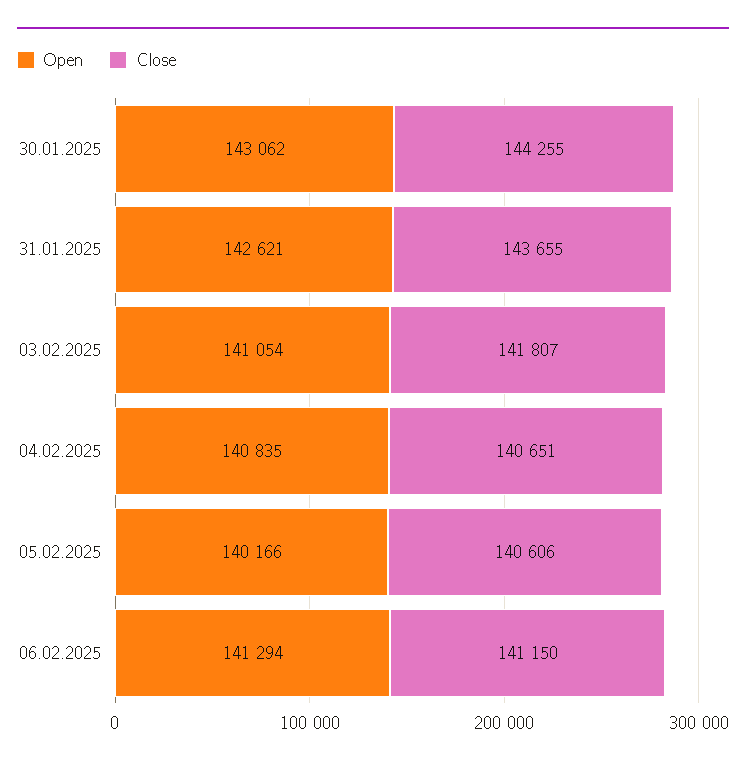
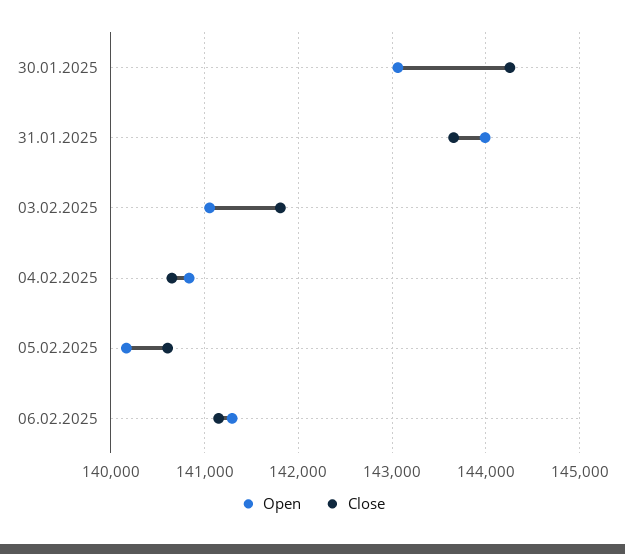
  {
    "Open": {
      "30.01.2025": 143062,
-     "31.01.2025": 142621,
+     "31.01.2025": 144000,
      "03.02.2025": 141054,
      "04.02.2025": 140835,
      "05.02.2025": 140166,
      "06.02.2025": 141294
    },
    "Close": {
      "30.01.2025": 144255,
      "31.01.2025": 143655,
      "03.02.2025": 141807,
      "04.02.2025": 140651,
      "05.02.2025": 140606,
      "06.02.2025": 141150
    }
  }

